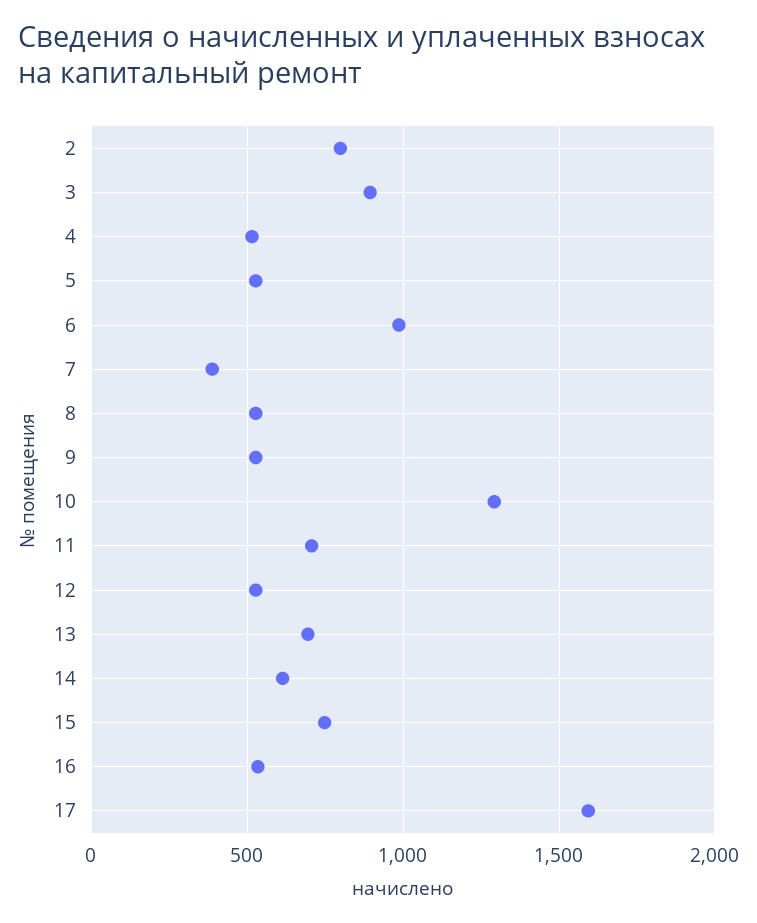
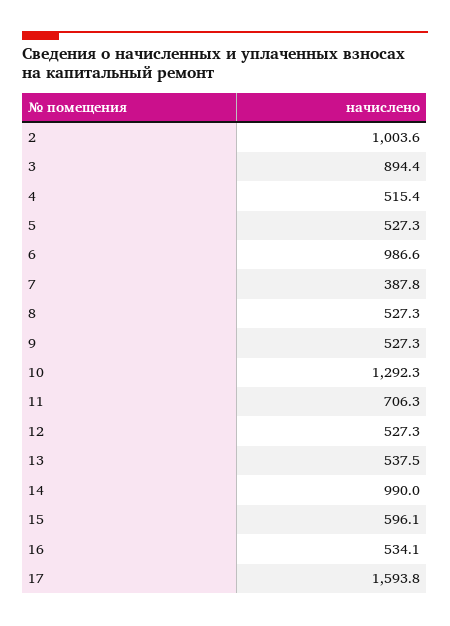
  {
-   "2": 800,
+   "2": 1003.6,
    "3": 894.4,
    "4": 515.4,
    "5": 527.3,
    "6": 986.6,
    "7": 387.8,
    "8": 527.3,
    "9": 527.3,
    "10": 1292.3,
    "11": 706.3,
    "12": 527.3,
-   "13": 700,
+   "13": 537.5,
-   "14": 600,
+   "14": 990,
-   "15": 750,
+   "15": 596.1,
    "16": 534.1,
    "17": 1593.8
  }

